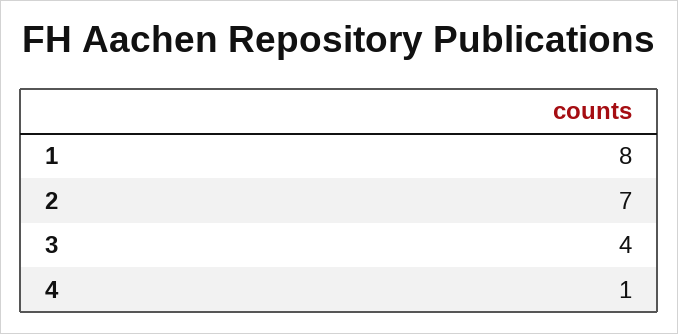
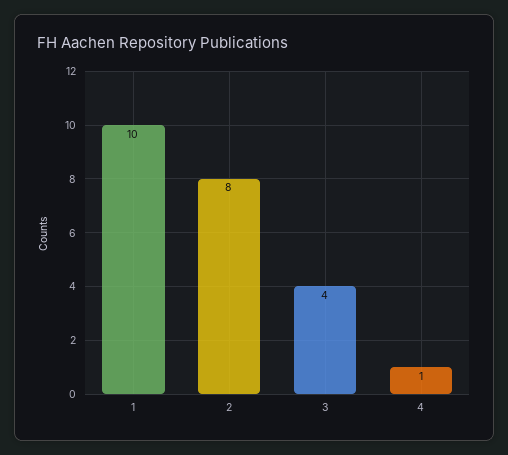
  {
-   "1": 8,
+   "1": 10,
-   "2": 7,
+   "2": 8,
    "3": 4,
    "4": 1
  }

